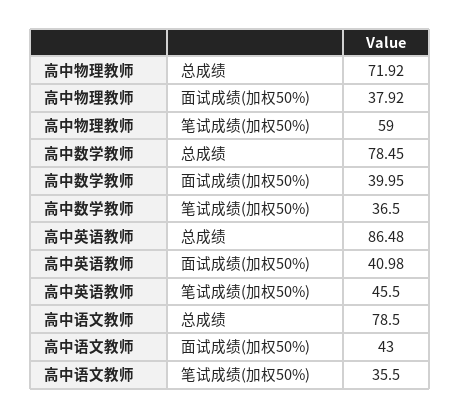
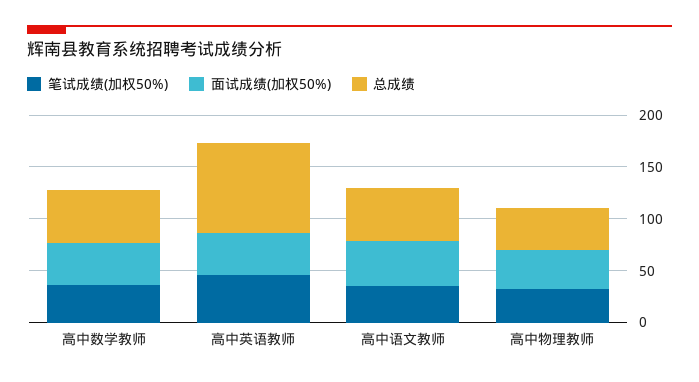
  {
    "总成绩": {
-     "高中物理教师": 71.92,
+     "高中物理教师": 40,
-     "高中数学教师": 78.45,
+     "高中数学教师": 50,
      "高中英语教师": 86.48,
-     "高中语文教师": 78.5
+     "高中语文教师": 50
    },
    "面试成绩(加权50%)": {
      "高中物理教师": 37.92,
      "高中数学教师": 39.95,
      "高中英语教师": 40.98,
      "高中语文教师": 43
    },
    "笔试成绩(加权50%)": {
-     "高中物理教师": 59,
+     "高中物理教师": 30,
      "高中数学教师": 36.5,
      "高中英语教师": 45.5,
      "高中语文教师": 35.5
    }
  }

